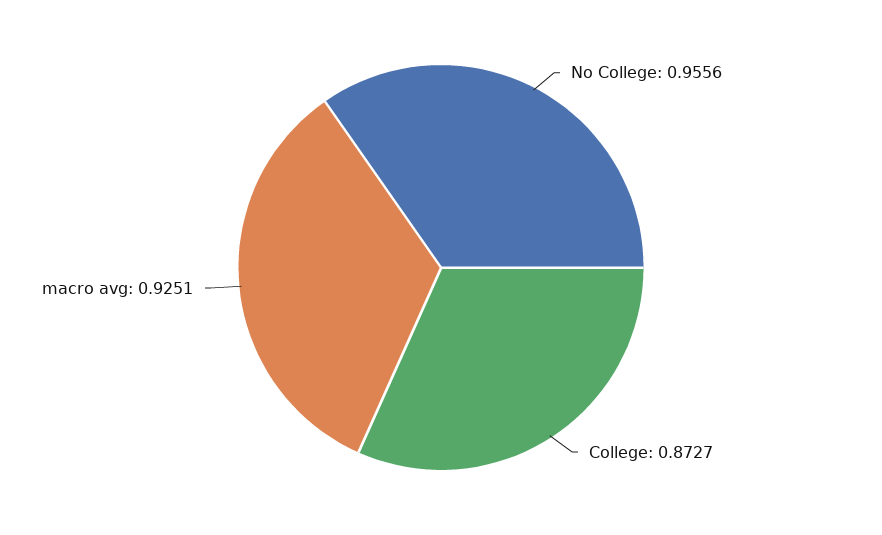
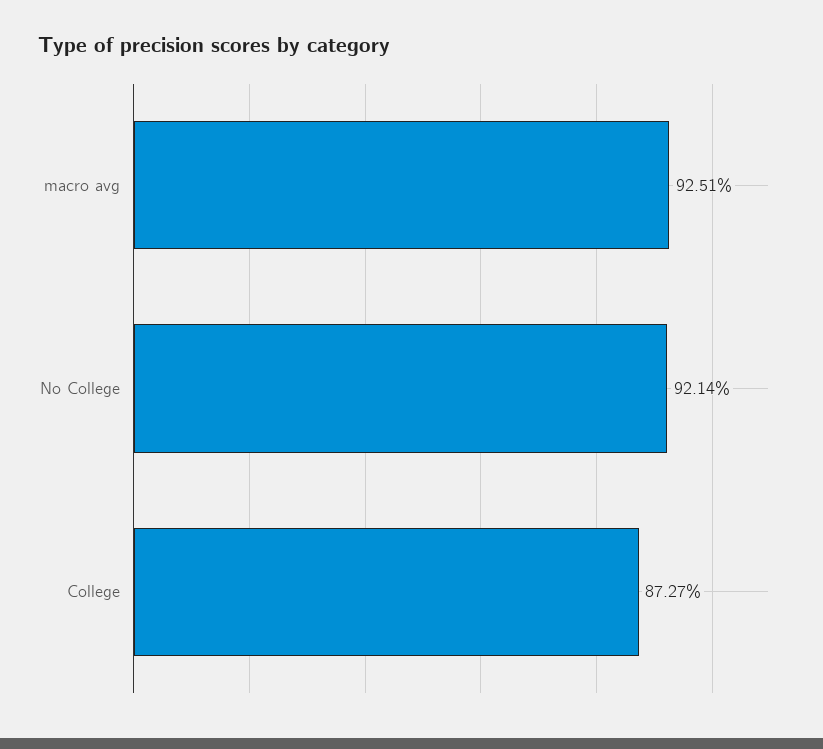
  {
-   "No College": 0.9556,
+   "No College": 0.9214,
    "College": 0.8727,
    "macro avg": 0.9251
  }

